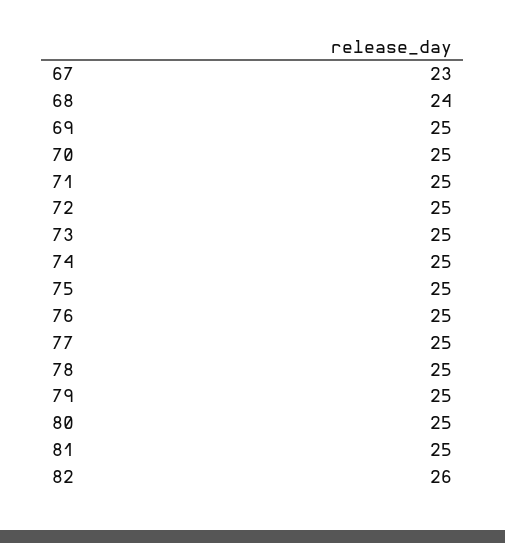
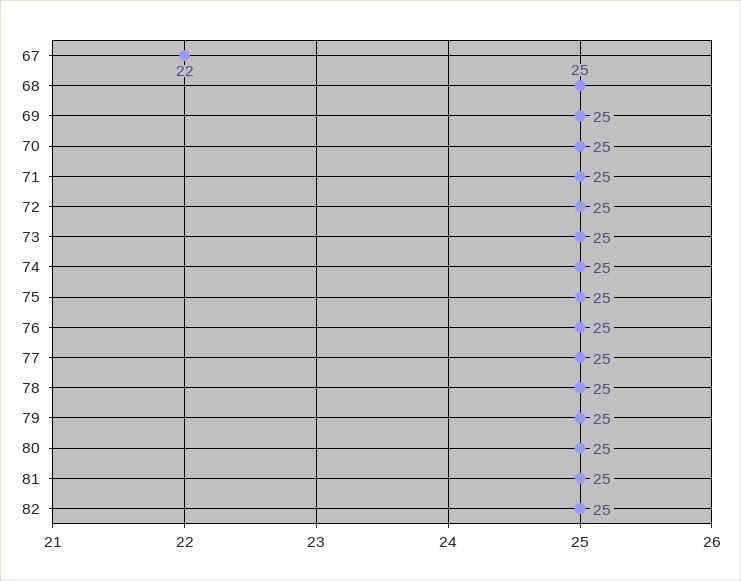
  {
-   "67": 23,
+   "67": 22,
-   "68": 24,
+   "68": 25,
    "69": 25,
    "70": 25,
    "71": 25,
    "72": 25,
    "73": 25,
    "74": 25,
    "75": 25,
    "76": 25,
    "77": 25,
    "78": 25,
    "79": 25,
    "80": 25,
    "81": 25,
-   "82": 26
+   "82": 25
  }

